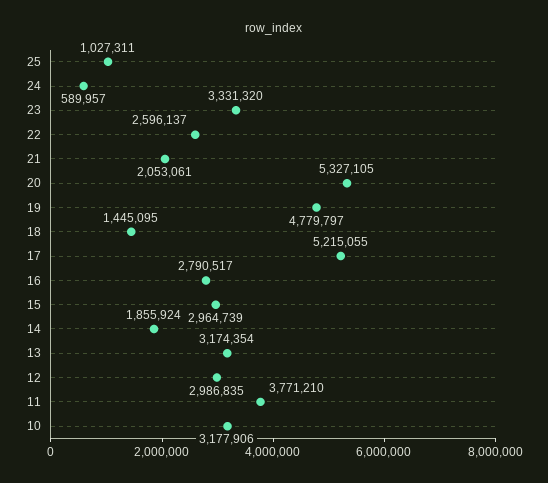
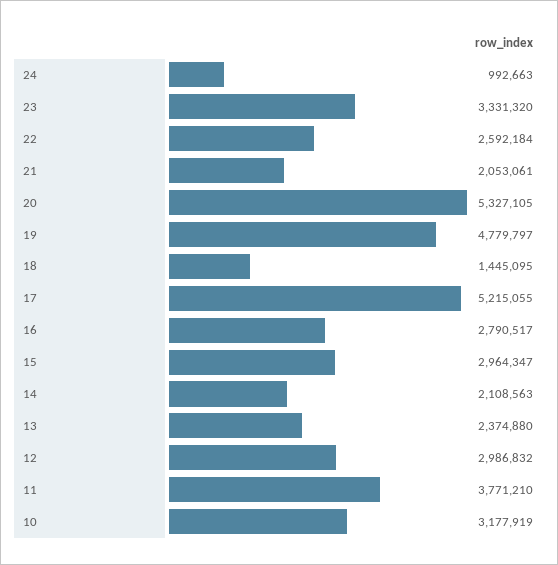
  {
-   "25": 1027311,
-   "24": 589957,
+   "24": 992663,
    "23": 3331320,
-   "22": 2596137,
+   "22": 2592184,
    "21": 2053061,
    "20": 5327105,
    "19": 4779797,
    "18": 1445095,
    "17": 5215055,
    "16": 2790517,
-   "15": 2964739,
+   "15": 2964347,
-   "14": 1855924,
+   "14": 2108563,
-   "13": 3174354,
+   "13": 2374880,
-   "12": 2986835,
+   "12": 2986832,
    "11": 3771210,
-   "10": 3177906
+   "10": 3177919
  }

